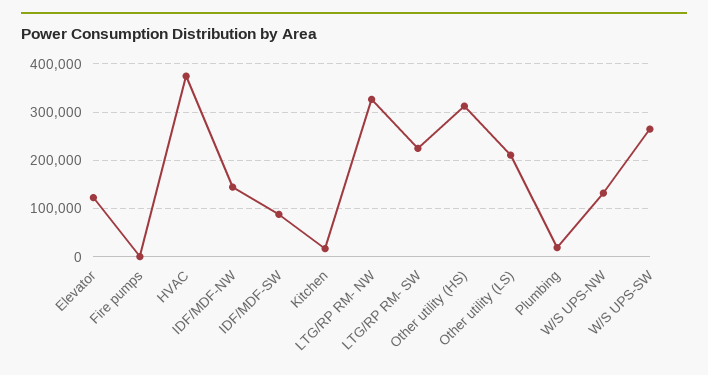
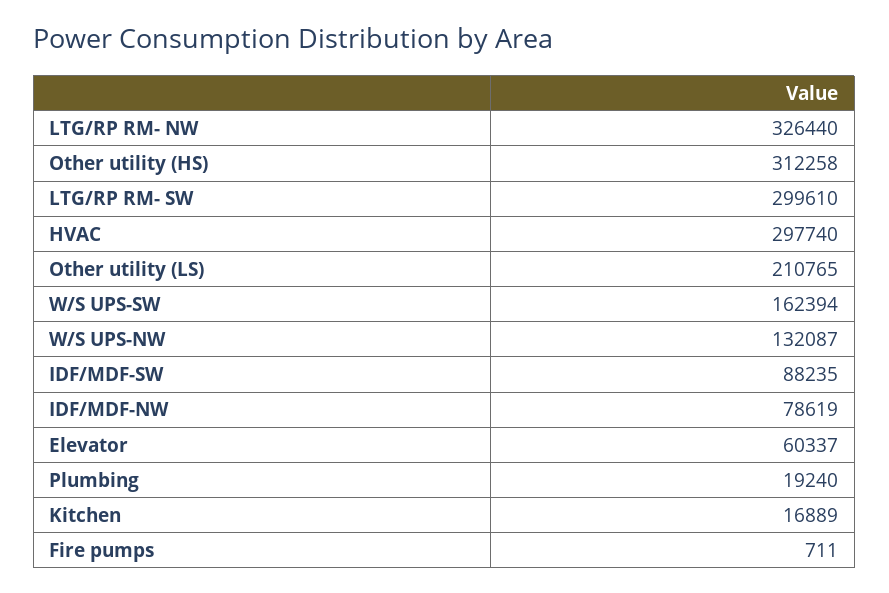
  {
-   "Elevator": 120000,
+   "Elevator": 60337,
    "Fire pumps": 711,
-   "HVAC": 380000,
+   "HVAC": 297740,
-   "IDF/MDF-NW": 140000,
+   "IDF/MDF-NW": 78619,
    "IDF/MDF-SW": 88235,
    "Kitchen": 16889,
    "LTG/RP RM- NW": 326440,
-   "LTG/RP RM- SW": 220000,
+   "LTG/RP RM- SW": 299610,
    "Other utility (HS)": 312258,
    "Other utility (LS)": 210765,
    "Plumbing": 19240,
    "W/S UPS-NW": 132087,
-   "W/S UPS-SW": 260000
+   "W/S UPS-SW": 162394
  }

